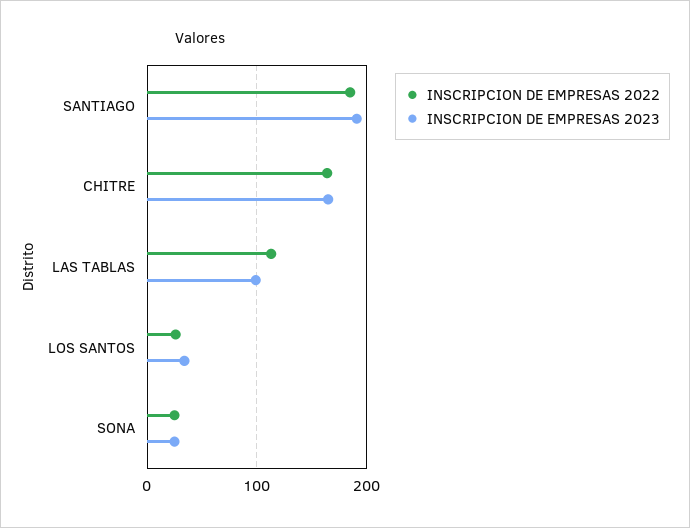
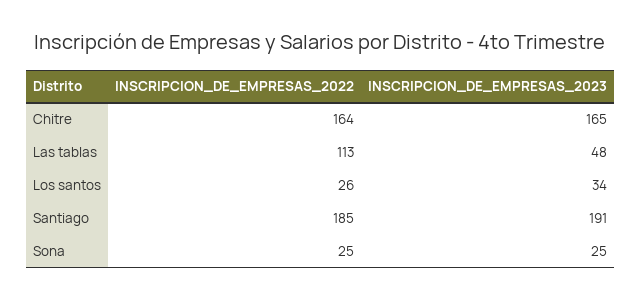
  {
    "INSCRIPCION DE EMPRESAS 2022": {
      "SANTIAGO": 185,
      "CHITRE": 164,
      "LAS TABLAS": 113,
      "LOS SANTOS": 26,
      "SONA": 25
    },
    "INSCRIPCION DE EMPRESAS 2023": {
      "SANTIAGO": 191,
      "CHITRE": 165,
-     "LAS TABLAS": 100,
+     "LAS TABLAS": 48,
      "LOS SANTOS": 34,
      "SONA": 25
    }
  }

